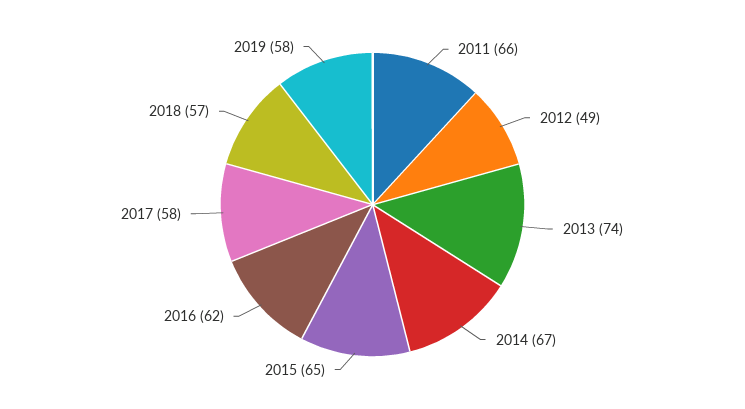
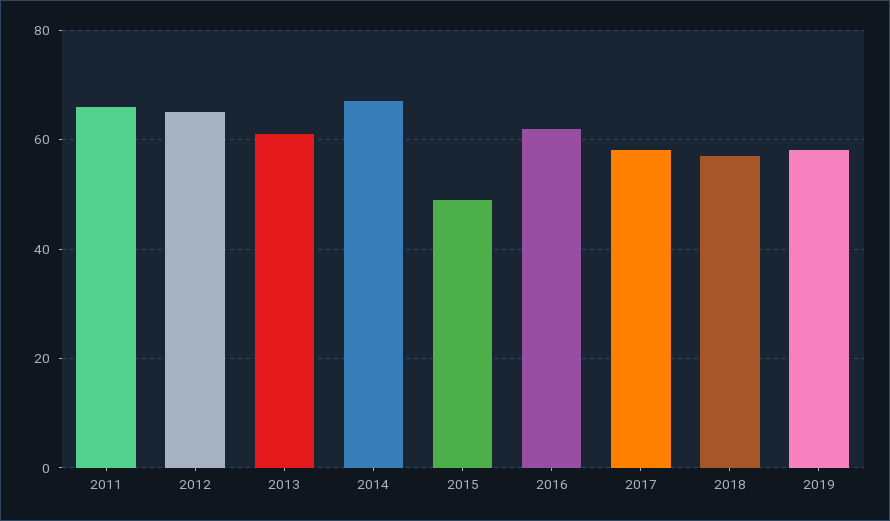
  {
    "2011": 66,
-   "2012": 49,
+   "2012": 65,
-   "2013": 74,
+   "2013": 60,
    "2014": 67,
-   "2015": 65,
+   "2015": 50,
    "2016": 62,
    "2017": 58,
    "2018": 57,
    "2019": 58
  }

